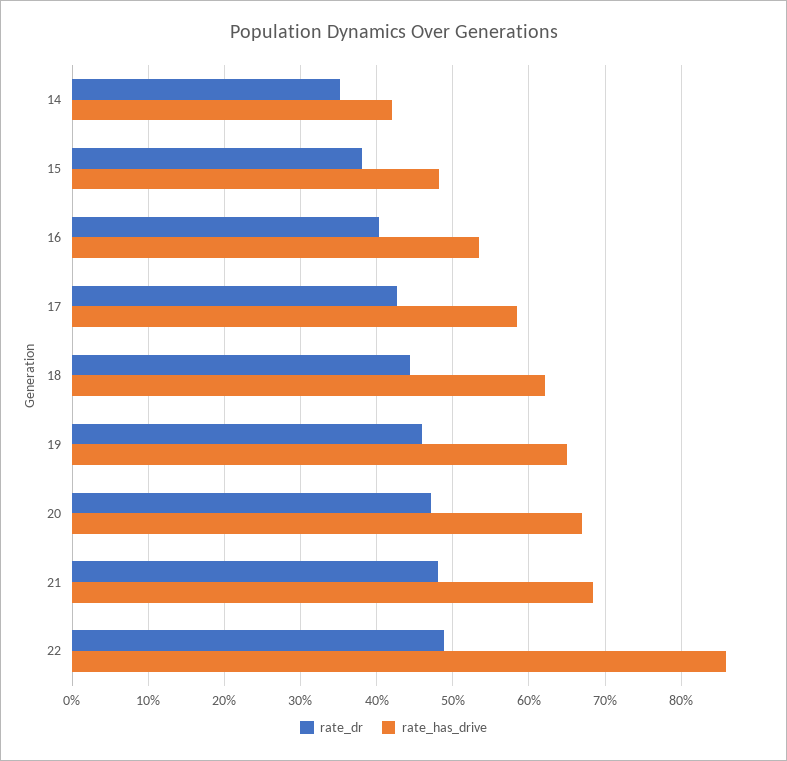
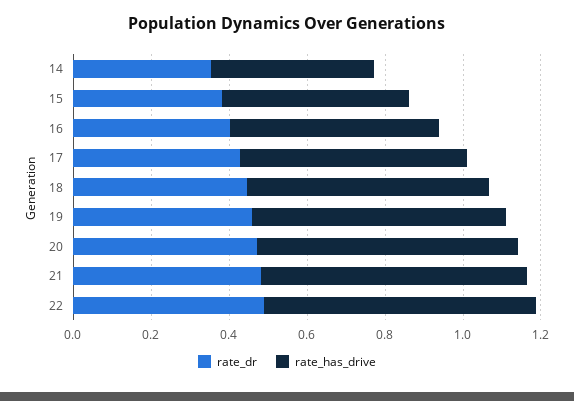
  {
    "rate_dr": {
      "14": 0.35,
      "15": 0.38,
      "16": 0.4,
      "17": 0.43,
      "18": 0.44,
      "19": 0.46,
      "20": 0.47,
      "21": 0.48,
      "22": 0.49
    },
    "rate_has_drive": {
      "14": 0.42,
      "15": 0.48,
      "16": 0.53,
      "17": 0.58,
      "18": 0.62,
      "19": 0.65,
      "20": 0.67,
      "21": 0.68,
-     "22": 0.86
+     "22": 0.7
    }
  }

